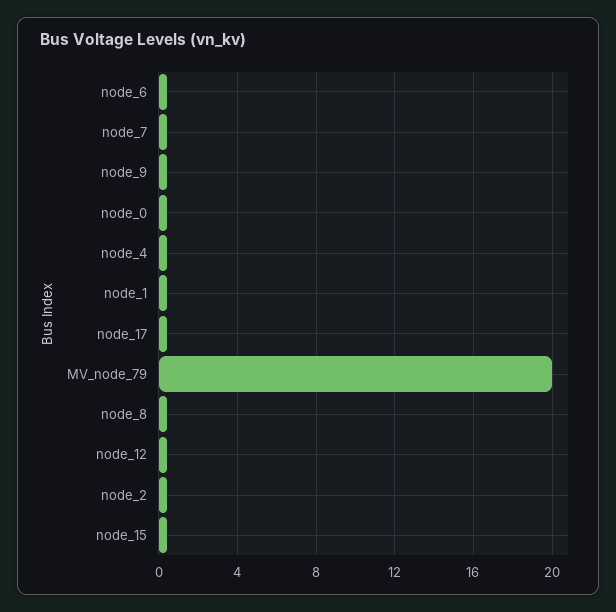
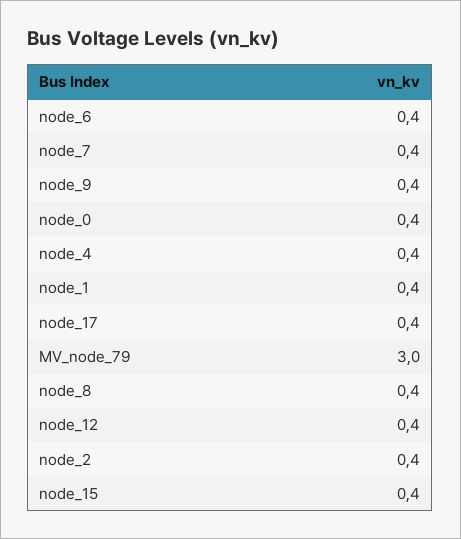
  {
    "node_6": 0.4,
    "node_7": 0.4,
    "node_9": 0.4,
    "node_0": 0.4,
    "node_4": 0.4,
    "node_1": 0.4,
    "node_17": 0.4,
-   "MV_node_79": 20,
+   "MV_node_79": 3,
    "node_8": 0.4,
    "node_12": 0.4,
    "node_2": 0.4,
    "node_15": 0.4
  }

